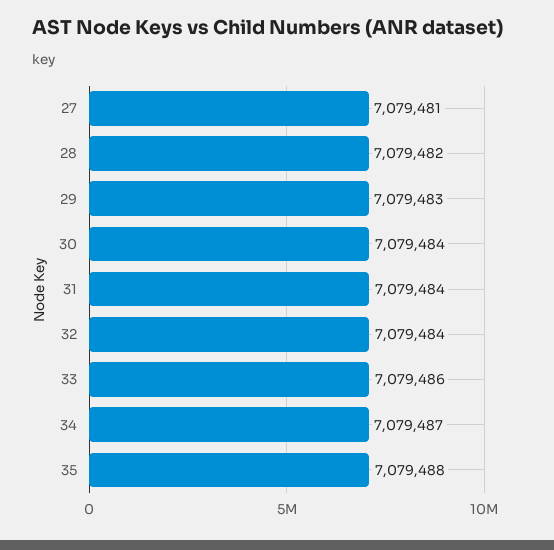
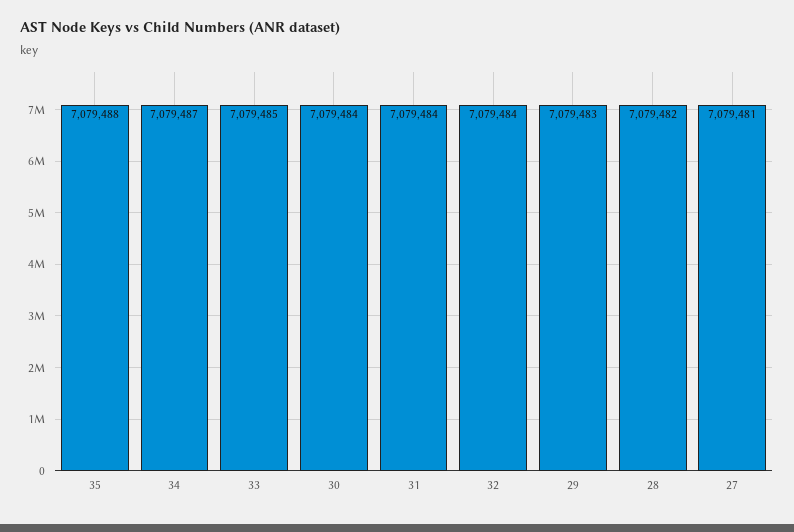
  {
    "27": 7079481,
    "28": 7079482,
    "29": 7079483,
    "30": 7079484,
    "31": 7079484,
    "32": 7079484,
-   "33": 7079486,
+   "33": 7079485,
    "34": 7079487,
    "35": 7079488
  }

